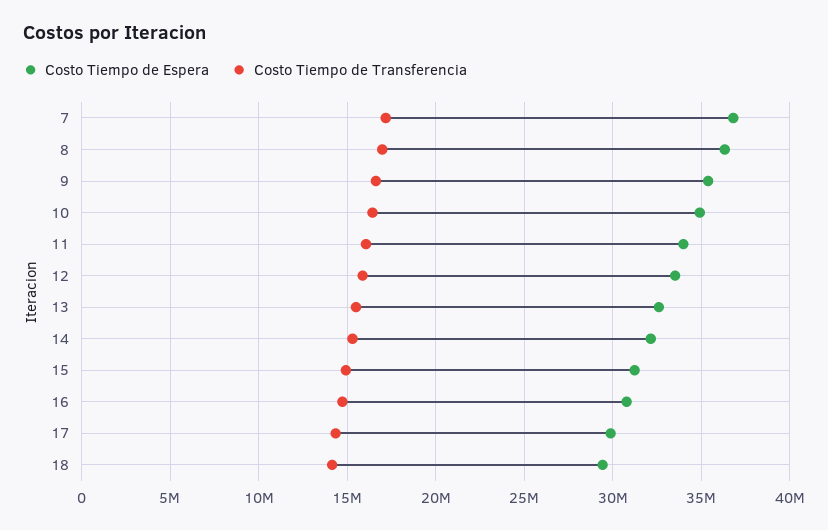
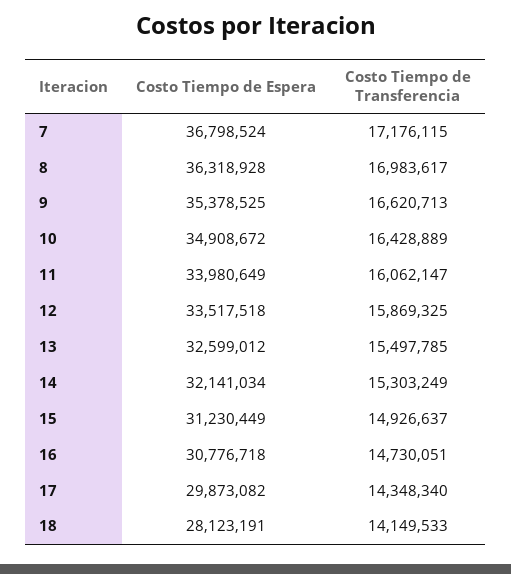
  {
    "Costo Tiempo de Espera": {
      "7": 36798524,
      "8": 36318928,
      "9": 35378525,
      "10": 34908672,
      "11": 33980649,
      "12": 33517518,
      "13": 32599012,
      "14": 32141034,
      "15": 31230449,
      "16": 30776718,
      "17": 29873082,
-     "18": 29500000
+     "18": 28123191
    },
    "Costo Tiempo de Transferencia": {
      "7": 17176115,
      "8": 16983617,
      "9": 16620713,
      "10": 16428889,
      "11": 16062147,
      "12": 15869325,
      "13": 15497785,
      "14": 15303249,
      "15": 14926637,
      "16": 14730051,
      "17": 14348340,
      "18": 14149533
    }
  }

